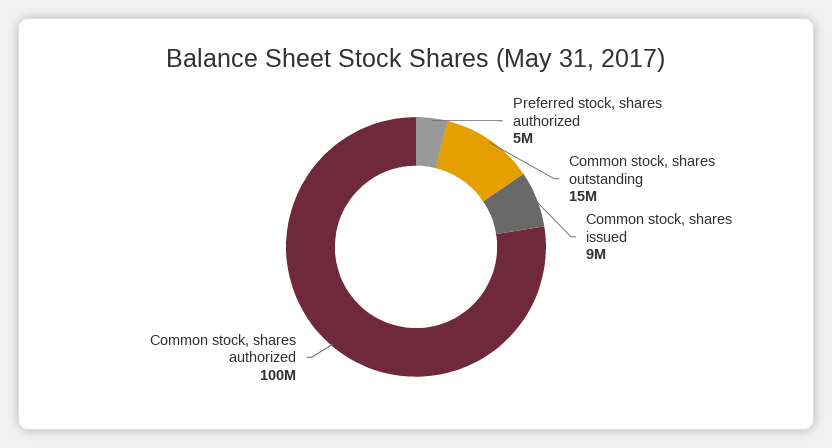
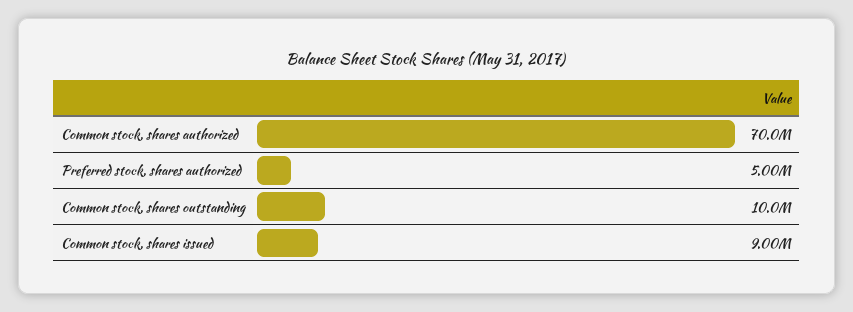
  {
    "Preferred stock, shares authorized": 5000000,
-   "Common stock, shares outstanding": 15000000,
+   "Common stock, shares outstanding": 10000000,
    "Common stock, shares issued": 9000000,
-   "Common stock, shares authorized": 100000000
+   "Common stock, shares authorized": 70000000
  }

